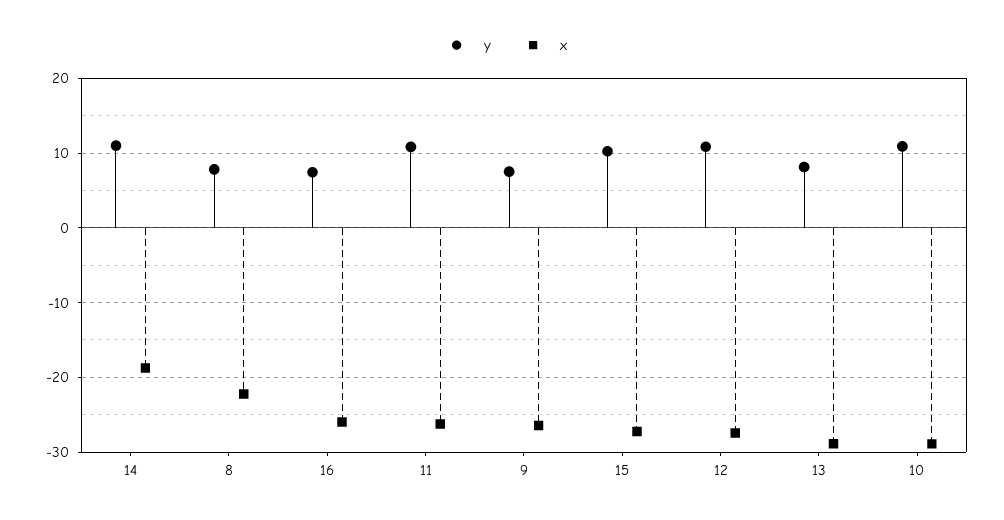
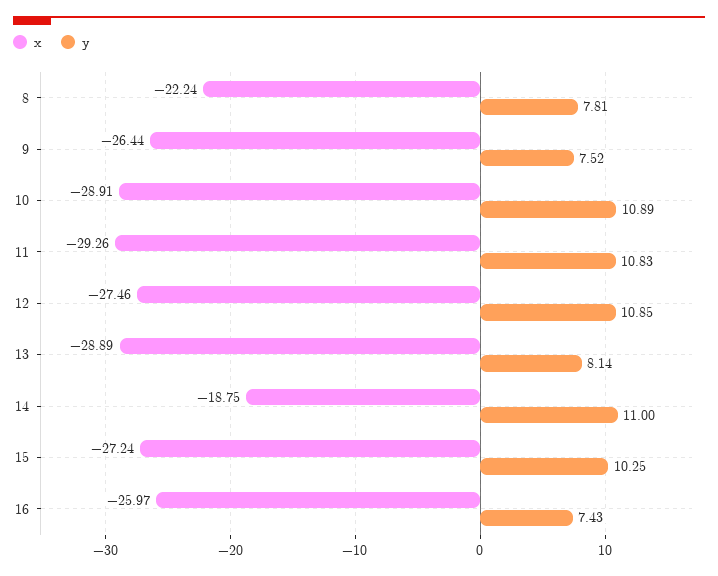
  {
    "y": {
      "14": 11,
      "8": 7.81,
      "16": 7.43,
      "11": 10.83,
      "9": 7.52,
      "15": 10.25,
      "12": 10.85,
      "13": 8.14,
      "10": 10.89
    },
    "x": {
      "14": -18.75,
      "8": -22.24,
      "16": -25.97,
-     "11": -26,
+     "11": -29.26,
      "9": -26.44,
      "15": -27.24,
      "12": -27.46,
      "13": -28.89,
      "10": -28.91
    }
  }

